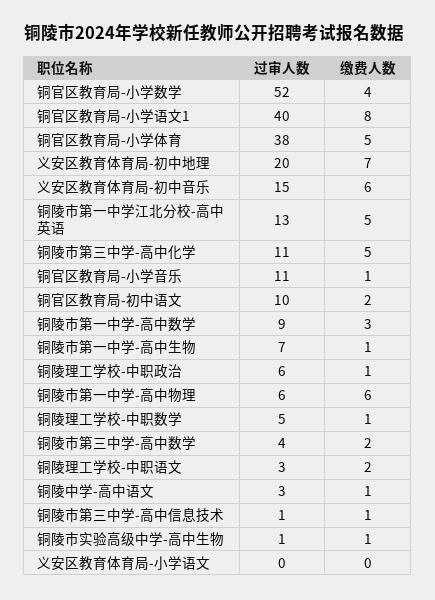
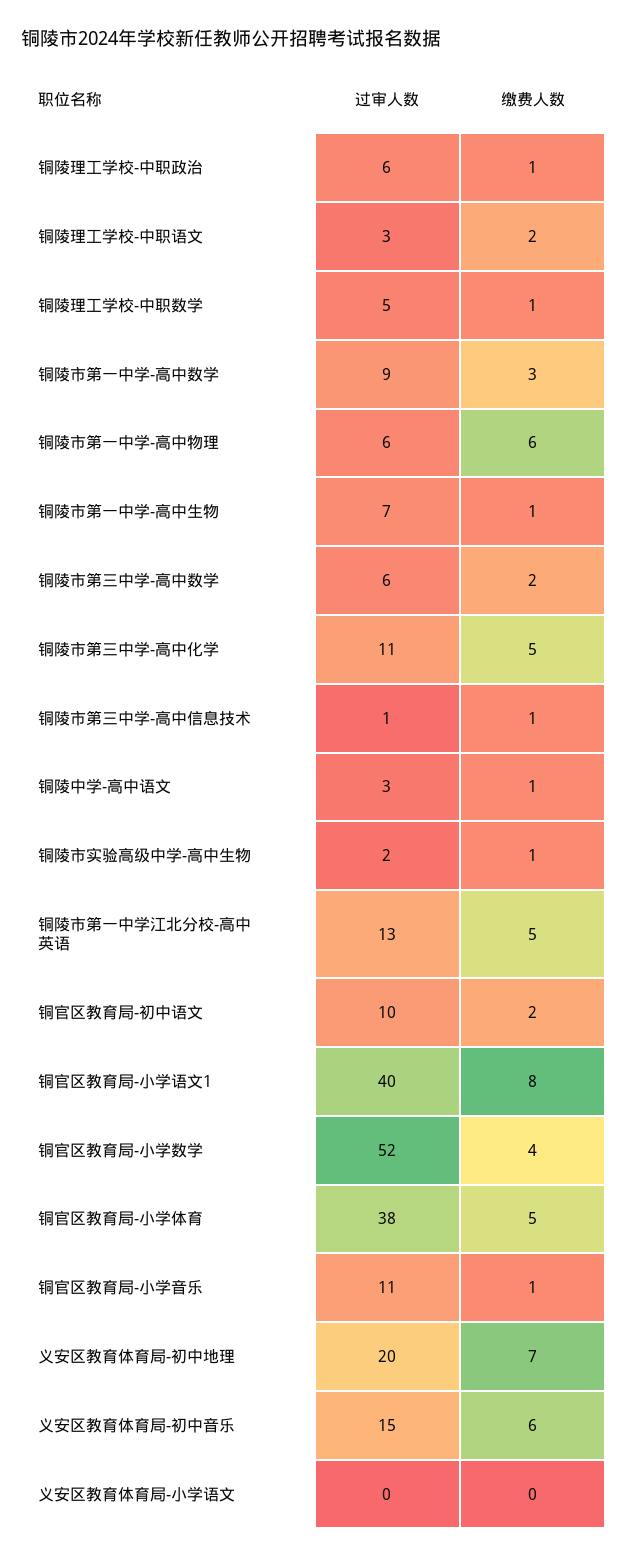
  {
    "过审人数": {
      "铜官区教育局-小学数学": 52,
      "铜官区教育局-小学语文1": 40,
      "铜官区教育局-小学体育": 38,
      "义安区教育体育局-初中地理": 20,
      "义安区教育体育局-初中音乐": 15,
      "铜陵市第一中学江北分校-高中英语": 13,
      "铜陵市第三中学-高中化学": 11,
      "铜官区教育局-小学音乐": 11,
      "铜官区教育局-初中语文": 10,
      "铜陵市第一中学-高中数学": 9,
      "铜陵市第一中学-高中生物": 7,
      "铜陵理工学校-中职政治": 6,
      "铜陵市第一中学-高中物理": 6,
      "铜陵理工学校-中职数学": 5,
-     "铜陵市第三中学-高中数学": 4,
+     "铜陵市第三中学-高中数学": 6,
      "铜陵理工学校-中职语文": 3,
      "铜陵中学-高中语文": 3,
      "铜陵市第三中学-高中信息技术": 1,
-     "铜陵市实验高级中学-高中生物": 1,
+     "铜陵市实验高级中学-高中生物": 2,
      "义安区教育体育局-小学语文": 0
    },
    "缴费人数": {
      "铜官区教育局-小学数学": 4,
      "铜官区教育局-小学语文1": 8,
      "铜官区教育局-小学体育": 5,
      "义安区教育体育局-初中地理": 7,
      "义安区教育体育局-初中音乐": 6,
      "铜陵市第一中学江北分校-高中英语": 5,
      "铜陵市第三中学-高中化学": 5,
      "铜官区教育局-小学音乐": 1,
      "铜官区教育局-初中语文": 2,
      "铜陵市第一中学-高中数学": 3,
      "铜陵市第一中学-高中生物": 1,
      "铜陵理工学校-中职政治": 1,
      "铜陵市第一中学-高中物理": 6,
      "铜陵理工学校-中职数学": 1,
      "铜陵市第三中学-高中数学": 2,
      "铜陵理工学校-中职语文": 2,
      "铜陵中学-高中语文": 1,
      "铜陵市第三中学-高中信息技术": 1,
      "铜陵市实验高级中学-高中生物": 1,
      "义安区教育体育局-小学语文": 0
    }
  }

